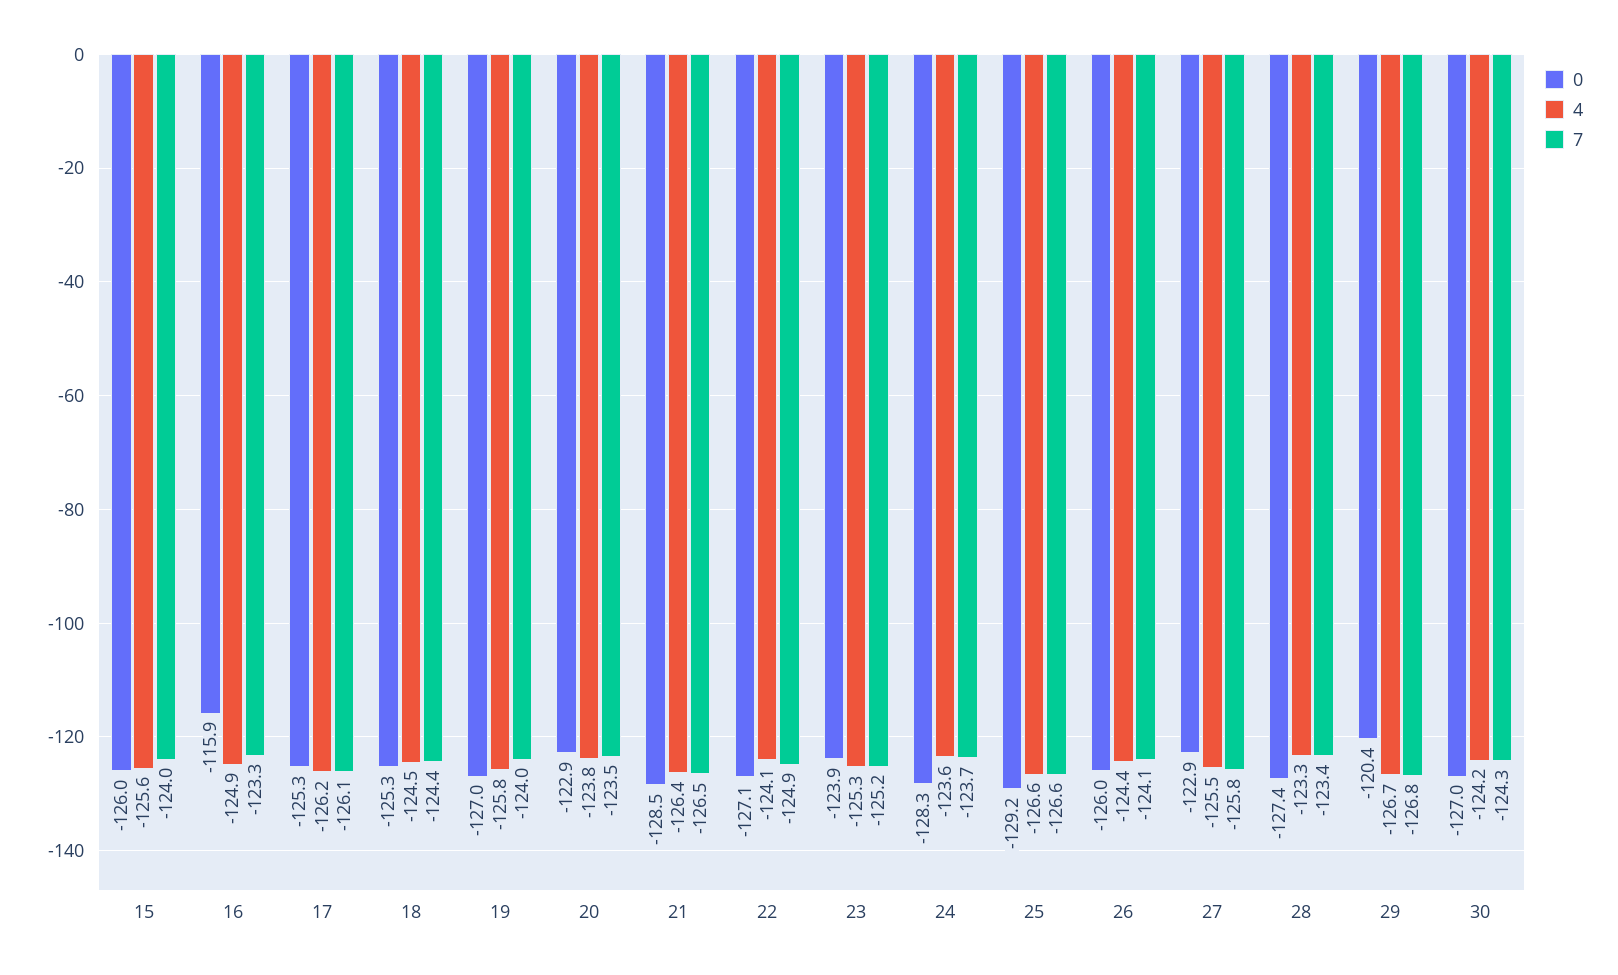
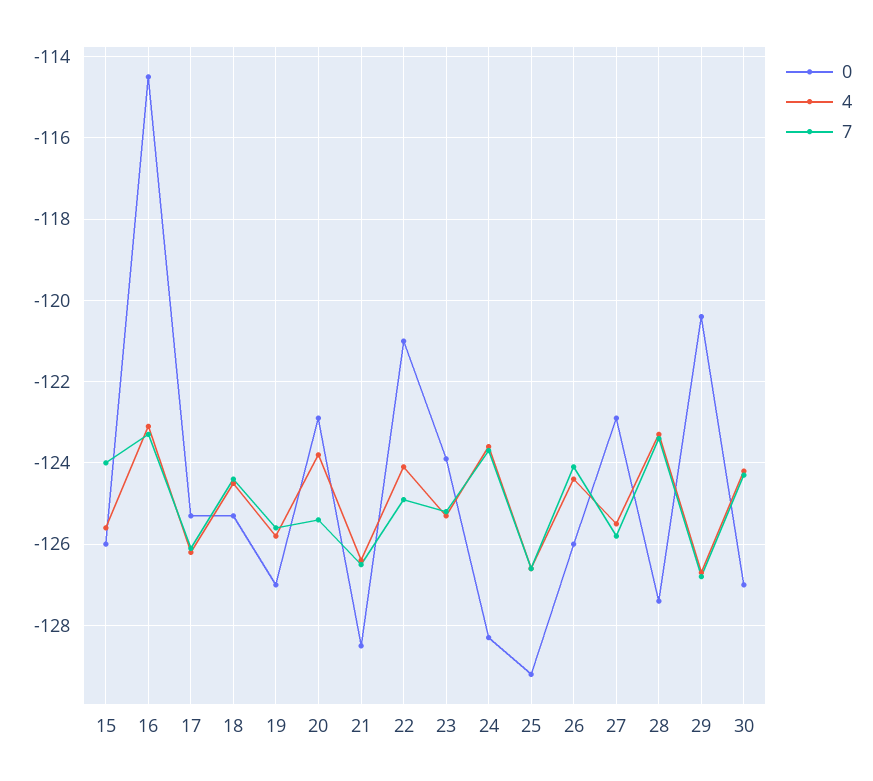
  {
    "0": {
      "15": -126,
-     "16": -115.9,
+     "16": -114.5,
      "17": -125.3,
      "18": -125.3,
      "19": -127,
      "20": -122.9,
      "21": -128.5,
-     "22": -127.1,
+     "22": -121,
      "23": -123.9,
      "24": -128.3,
      "25": -129.2,
      "26": -126,
      "27": -122.9,
      "28": -127.4,
      "29": -120.4,
      "30": -127
    },
    "4": {
      "15": -125.6,
-     "16": -124.9,
+     "16": -123,
      "17": -126.2,
      "18": -124.5,
      "19": -125.8,
      "20": -123.8,
      "21": -126.4,
      "22": -124.1,
      "23": -125.3,
      "24": -123.6,
      "25": -126.6,
      "26": -124.4,
      "27": -125.5,
      "28": -123.3,
      "29": -126.7,
      "30": -124.2
    },
    "7": {
      "15": -124,
      "16": -123.3,
      "17": -126.1,
      "18": -124.4,
-     "19": -124,
+     "19": -125.5,
-     "20": -123.5,
+     "20": -125.5,
      "21": -126.5,
      "22": -124.9,
      "23": -125.2,
      "24": -123.7,
      "25": -126.6,
      "26": -124.1,
      "27": -125.8,
      "28": -123.4,
      "29": -126.8,
      "30": -124.3
    }
  }

